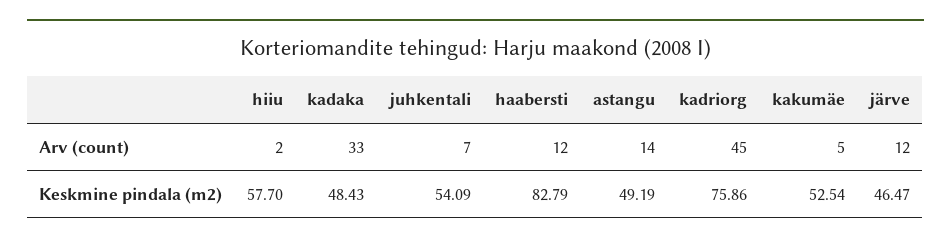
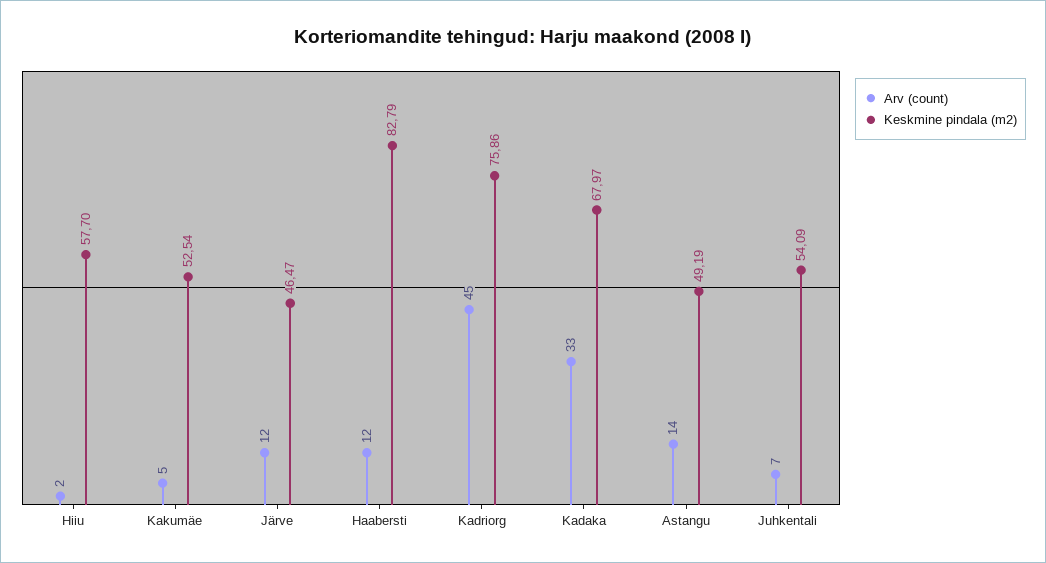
  {
    "Arv (count)": {
      "hiiu": 2,
      "kadaka": 33,
      "juhkentali": 7,
      "haabersti": 12,
      "astangu": 14,
      "kadriorg": 45,
      "kakumäe": 5,
      "järve": 12
    },
    "Keskmine pindala (m2)": {
      "hiiu": 57.7,
-     "kadaka": 48.43,
+     "kadaka": 67.97,
      "juhkentali": 54.09,
      "haabersti": 82.79,
      "astangu": 49.19,
      "kadriorg": 75.86,
      "kakumäe": 52.54,
      "järve": 46.47
    }
  }

